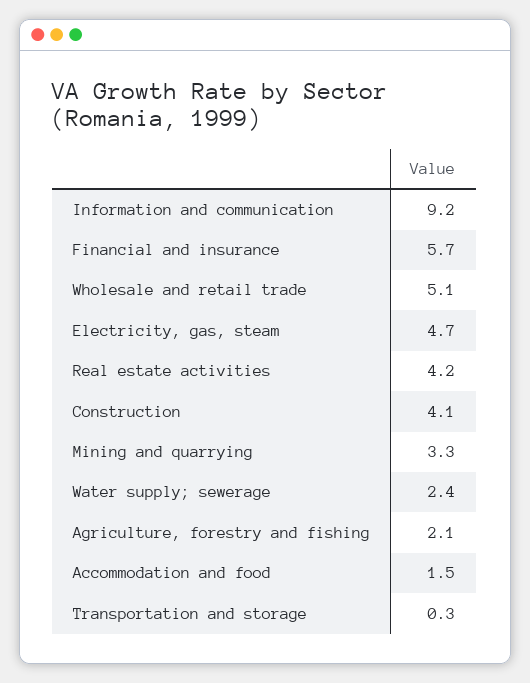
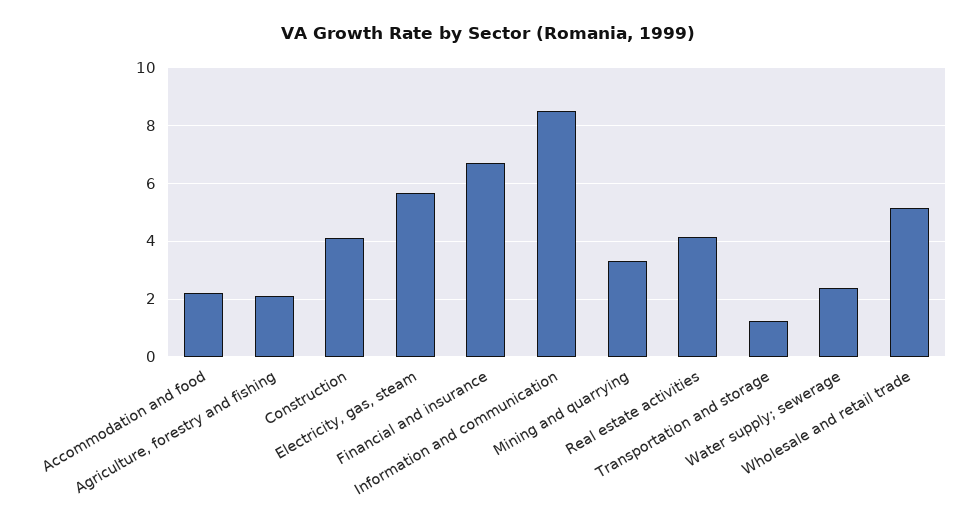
  {
-   "Information and communication": 9.2,
+   "Information and communication": 8.5,
-   "Financial and insurance": 5.7,
+   "Financial and insurance": 6.75,
    "Wholesale and retail trade": 5.1,
-   "Electricity, gas, steam": 4.7,
+   "Electricity, gas, steam": 5.75,
    "Real estate activities": 4.2,
    "Construction": 4.1,
    "Mining and quarrying": 3.3,
    "Water supply; sewerage": 2.4,
    "Agriculture, forestry and fishing": 2.1,
-   "Accommodation and food": 1.5,
+   "Accommodation and food": 2.25,
-   "Transportation and storage": 0.3
+   "Transportation and storage": 1.25
  }

